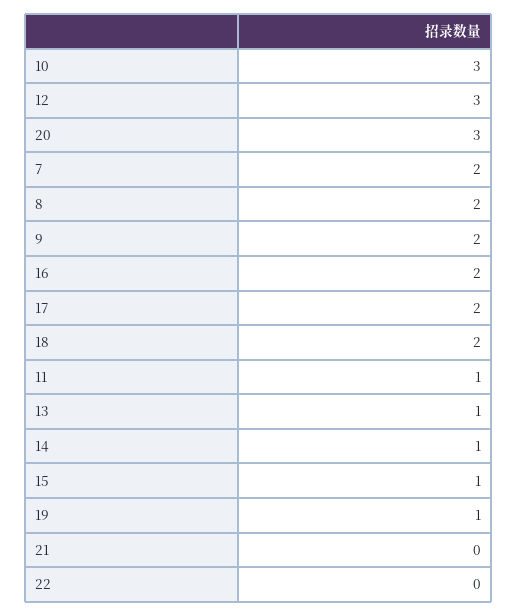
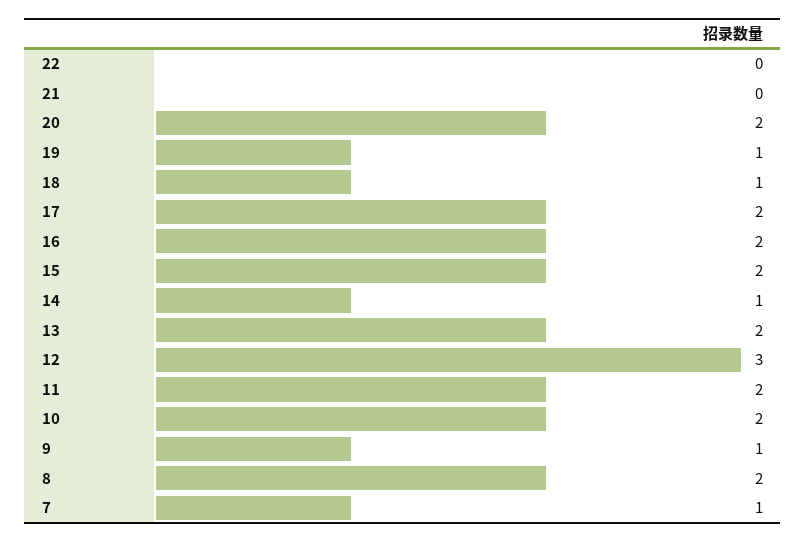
  {
-   "10": 3,
+   "10": 2,
    "12": 3,
-   "20": 3,
+   "20": 2,
-   "7": 2,
+   "7": 1,
    "8": 2,
-   "9": 2,
+   "9": 1,
    "16": 2,
    "17": 2,
-   "18": 2,
+   "18": 1,
-   "11": 1,
+   "11": 2,
-   "13": 1,
+   "13": 2,
    "14": 1,
-   "15": 1,
+   "15": 2,
    "19": 1,
    "21": 0,
    "22": 0
  }

